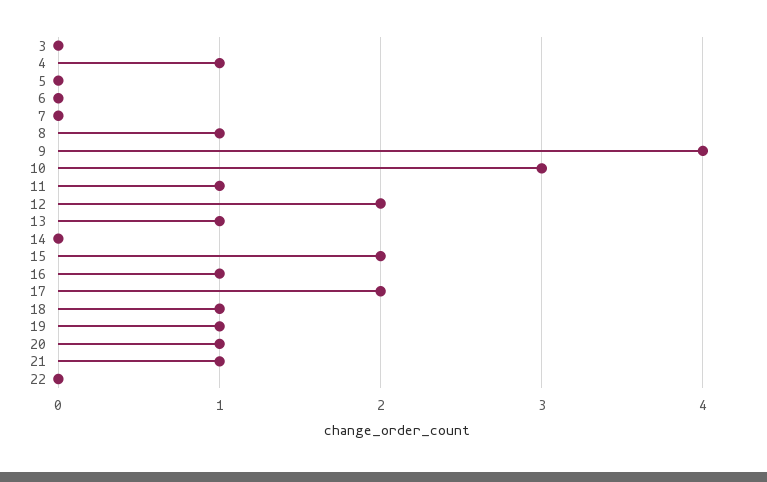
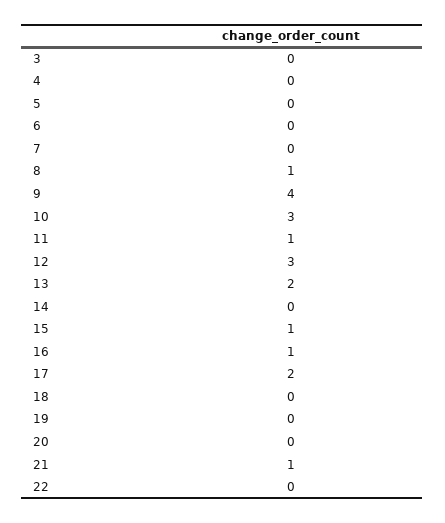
  {
    "3": 0,
-   "4": 1,
+   "4": 0,
    "5": 0,
    "6": 0,
    "7": 0,
    "8": 1,
    "9": 4,
    "10": 3,
    "11": 1,
-   "12": 2,
+   "12": 3,
-   "13": 1,
+   "13": 2,
    "14": 0,
-   "15": 2,
+   "15": 1,
    "16": 1,
    "17": 2,
-   "18": 1,
+   "18": 0,
-   "19": 1,
+   "19": 0,
-   "20": 1,
+   "20": 0,
    "21": 1,
    "22": 0
  }

